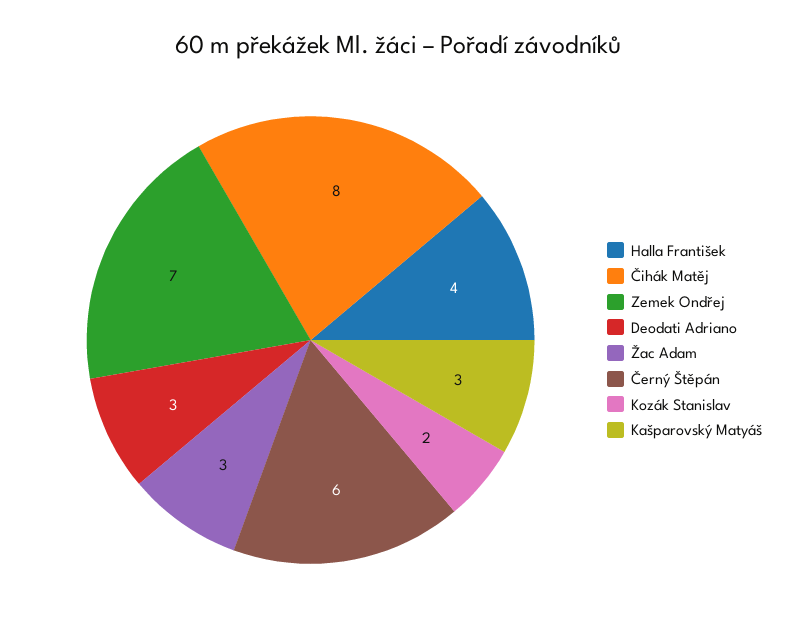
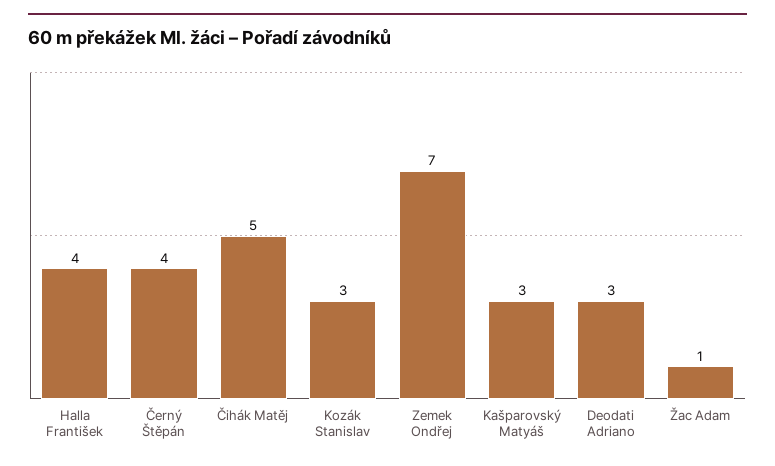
  {
    "Halla František": 4,
-   "Čihák Matěj": 8,
+   "Čihák Matěj": 5,
    "Zemek Ondřej": 7,
    "Deodati Adriano": 3,
-   "Žac Adam": 3,
+   "Žac Adam": 1,
-   "Černý Štěpán": 6,
+   "Černý Štěpán": 4,
-   "Kozák Stanislav": 2,
+   "Kozák Stanislav": 3,
    "Kašparovský Matyáš": 3
  }

